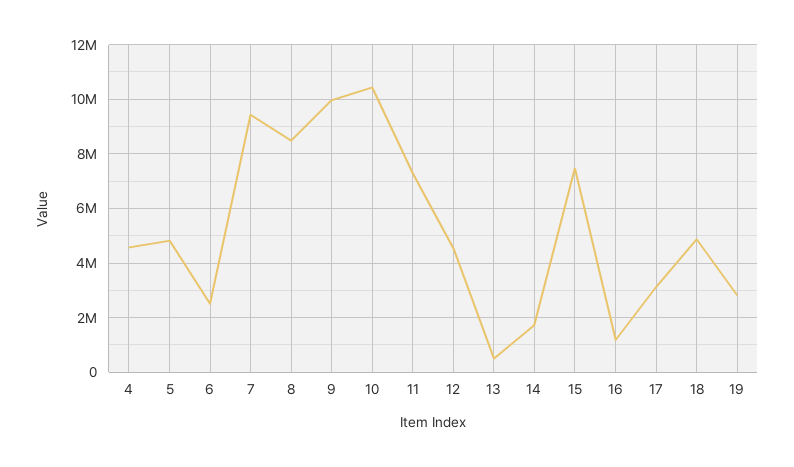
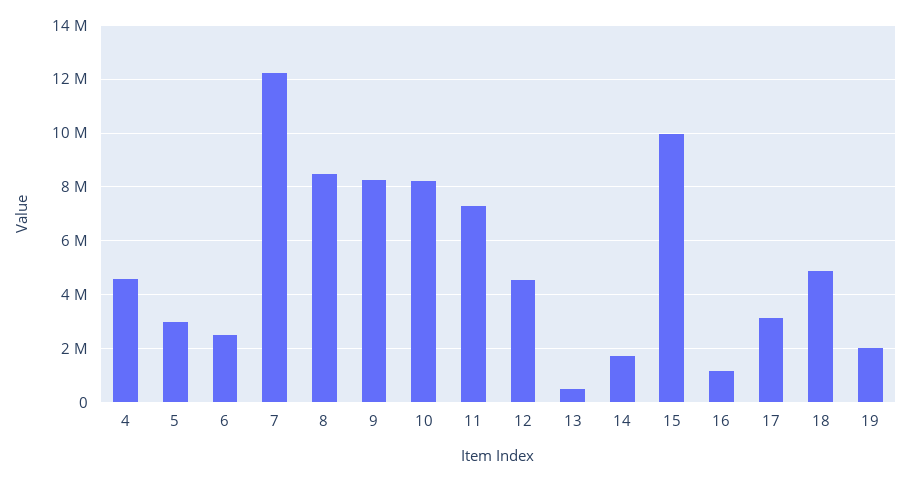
  {
    "4": 4500000,
-   "5": 4750000,
+   "5": 3000000,
    "6": 2500000,
-   "7": 9500000,
+   "7": 12250000,
    "8": 8500000,
-   "9": 10000000,
+   "9": 8250000,
-   "10": 10500000,
+   "10": 8250000,
    "11": 7250000,
    "12": 4500000,
    "13": 500000,
    "14": 1750000,
-   "15": 7500000,
+   "15": 10000000,
    "16": 1250000,
    "17": 3000000,
    "18": 4750000,
-   "19": 2750000
+   "19": 2000000
  }

